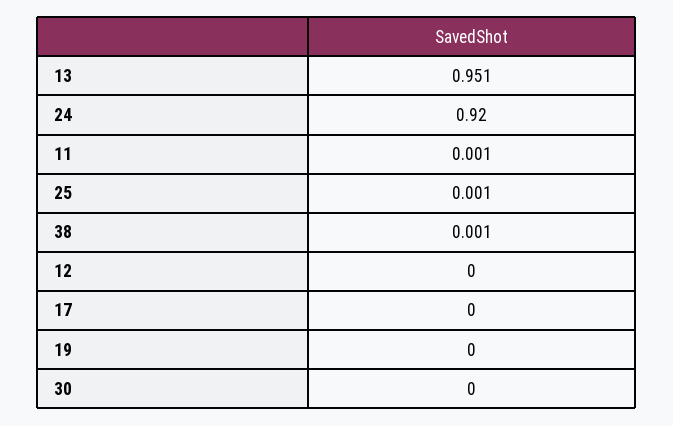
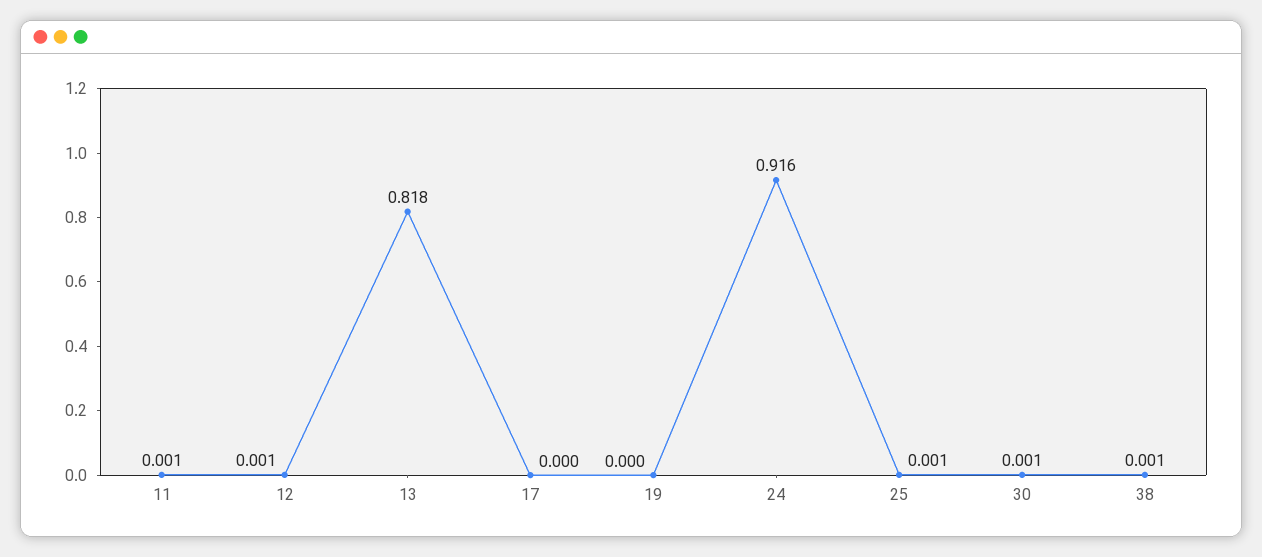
  {
-   "13": 0.951,
+   "13": 0.818,
-   "24": 0.92,
+   "24": 0.916,
    "11": 0.001,
    "25": 0.001,
    "38": 0.001,
-   "12": 0,
+   "12": 0.001,
    "17": 0,
    "19": 0,
-   "30": 0
+   "30": 0.001
  }

